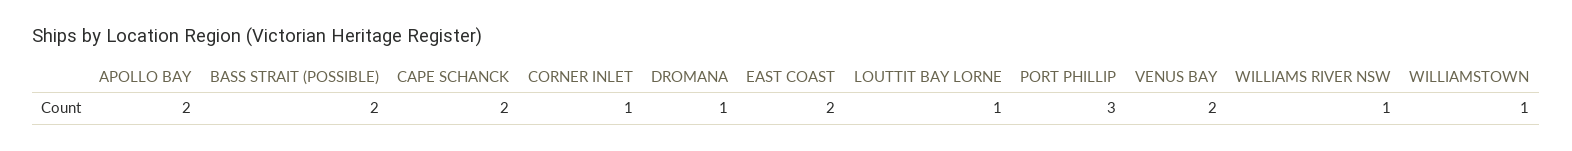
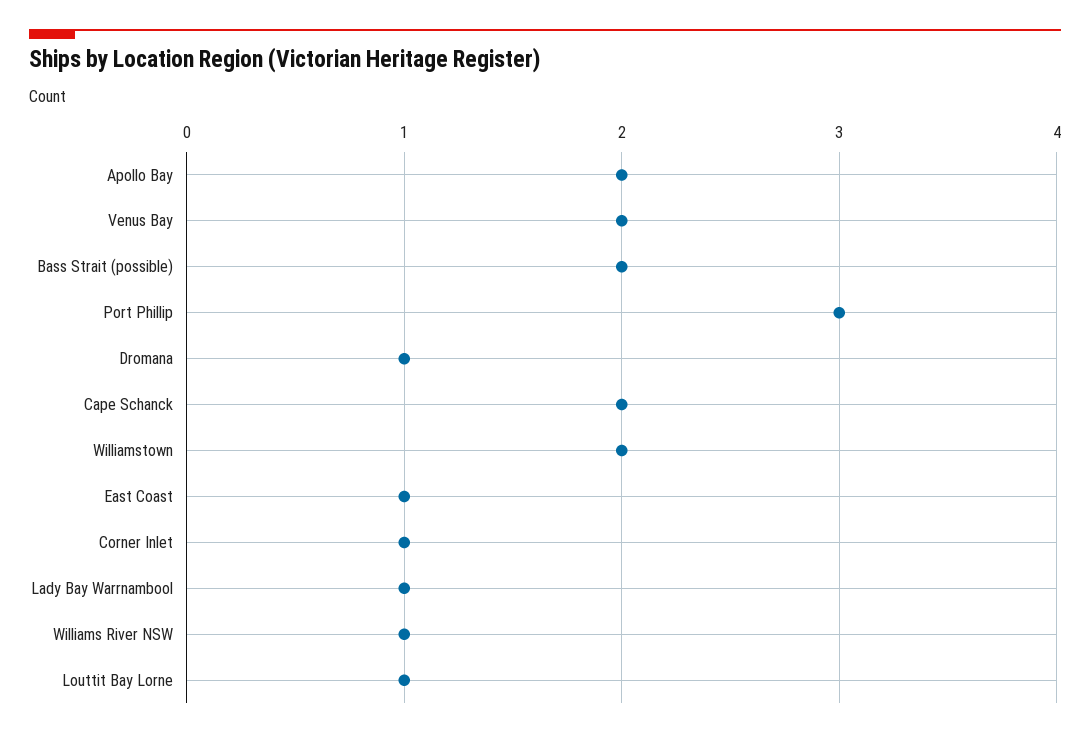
  {
    "APOLLO BAY": 2,
    "BASS STRAIT (POSSIBLE)": 2,
    "CAPE SCHANCK": 2,
    "CORNER INLET": 1,
    "DROMANA": 1,
-   "EAST COAST": 2,
+   "EAST COAST": 1,
    "LOUTTIT BAY LORNE": 1,
    "PORT PHILLIP": 3,
    "VENUS BAY": 2,
    "WILLIAMS RIVER NSW": 1,
-   "WILLIAMSTOWN": 1
+   "WILLIAMSTOWN": 2,
+   "Lady Bay Warrnambool": 1
  }

